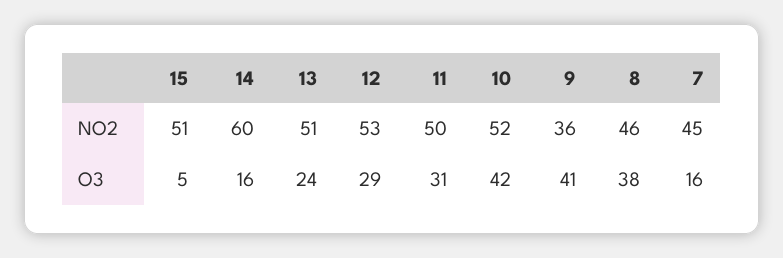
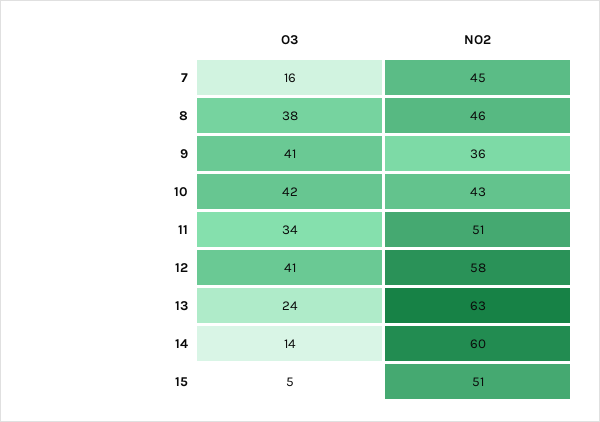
  {
    "15": {
      "NO2": 51,
      "O3": 5
    },
    "14": {
      "NO2": 60,
-     "O3": 16
+     "O3": 14
    },
    "13": {
-     "NO2": 51,
+     "NO2": 63,
      "O3": 24
    },
    "12": {
-     "NO2": 53,
+     "NO2": 58,
-     "O3": 29
+     "O3": 41
    },
    "11": {
-     "NO2": 50,
+     "NO2": 51,
-     "O3": 31
+     "O3": 34
    },
    "10": {
-     "NO2": 52,
+     "NO2": 43,
      "O3": 42
    },
    "9": {
      "NO2": 36,
      "O3": 41
    },
    "8": {
      "NO2": 46,
      "O3": 38
    },
    "7": {
      "NO2": 45,
      "O3": 16
    }
  }

